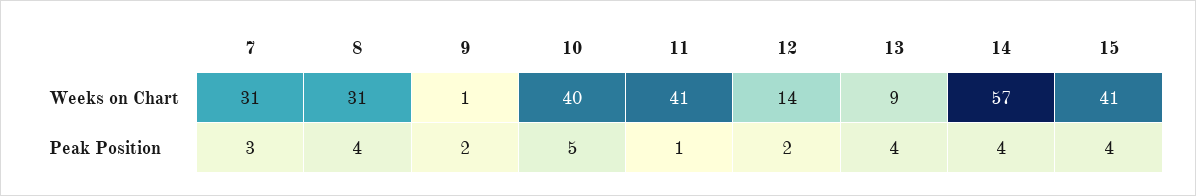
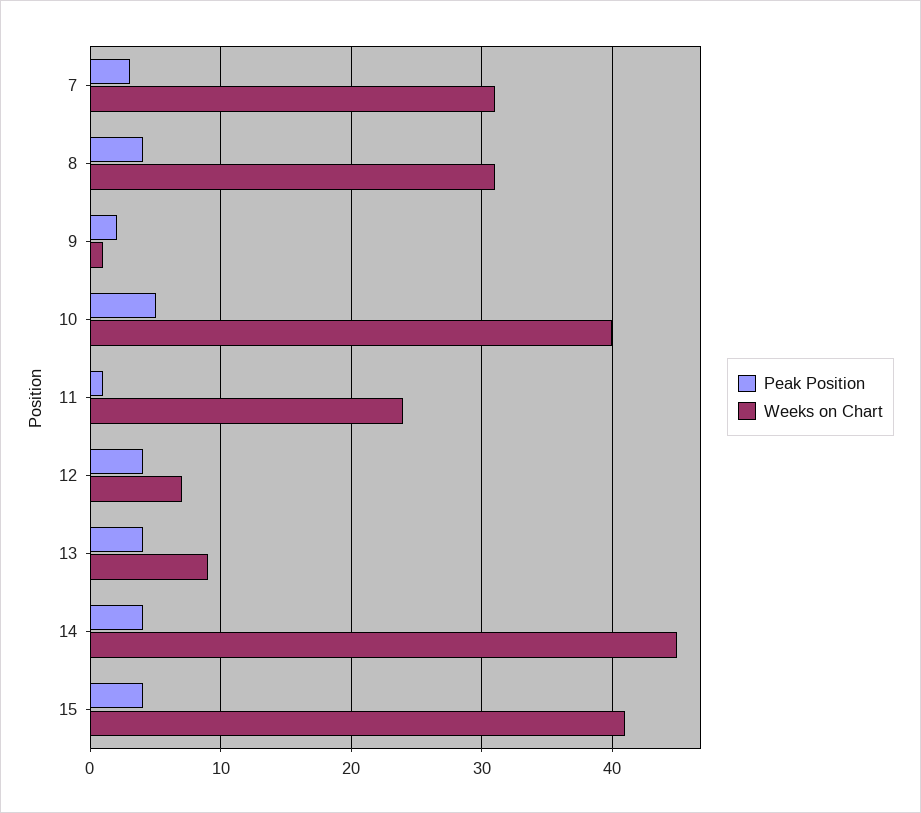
  {
    "Weeks on Chart": {
      "7": 31,
      "8": 31,
      "9": 1,
      "10": 40,
-     "11": 41,
+     "11": 24,
-     "12": 14,
+     "12": 7,
      "13": 9,
-     "14": 57,
+     "14": 45,
      "15": 41
    },
    "Peak Position": {
      "7": 3,
      "8": 4,
      "9": 2,
      "10": 5,
      "11": 1,
-     "12": 2,
+     "12": 4,
      "13": 4,
      "14": 4,
      "15": 4
    }
  }

